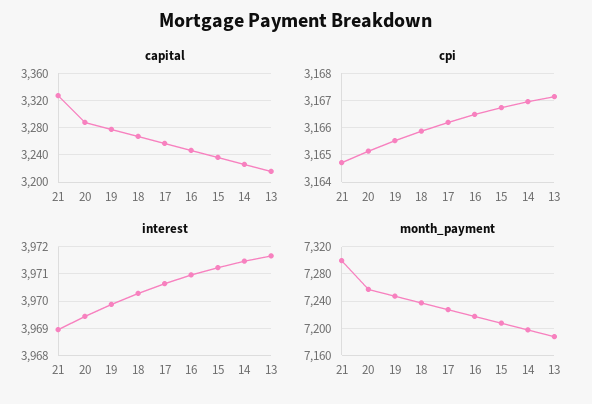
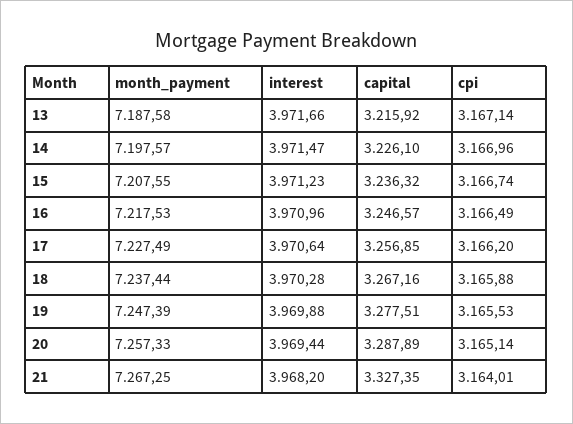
  {
    "capital": {
      "21": 3327.35,
      "20": 3287.89,
      "19": 3277.51,
      "18": 3267.16,
      "17": 3256.85,
      "16": 3246.57,
      "15": 3236.32,
      "14": 3226.1,
      "13": 3215.92
    },
    "cpi": {
-     "21": 3164.75,
+     "21": 3164.01,
      "20": 3165.14,
      "19": 3165.53,
      "18": 3165.88,
      "17": 3166.2,
      "16": 3166.49,
      "15": 3166.74,
      "14": 3166.96,
      "13": 3167.14
    },
    "interest": {
-     "21": 3969,
+     "21": 3968.2,
      "20": 3969.44,
      "19": 3969.88,
      "18": 3970.28,
      "17": 3970.64,
      "16": 3970.96,
      "15": 3971.23,
      "14": 3971.47,
      "13": 3971.66
    },
    "month_payment": {
-     "21": 7300,
+     "21": 7267.25,
      "20": 7257.33,
      "19": 7247.39,
      "18": 7237.44,
      "17": 7227.49,
      "16": 7217.53,
      "15": 7207.55,
      "14": 7197.57,
      "13": 7187.58
    }
  }

